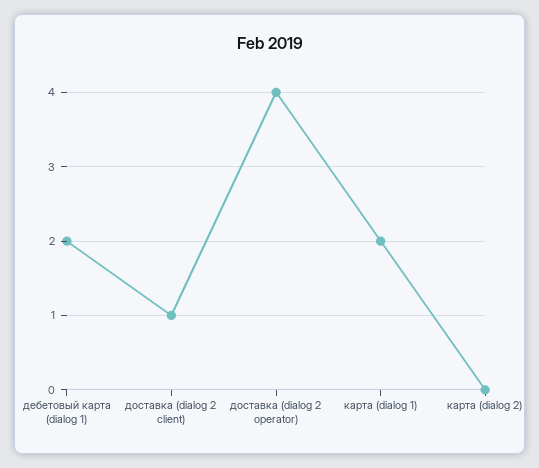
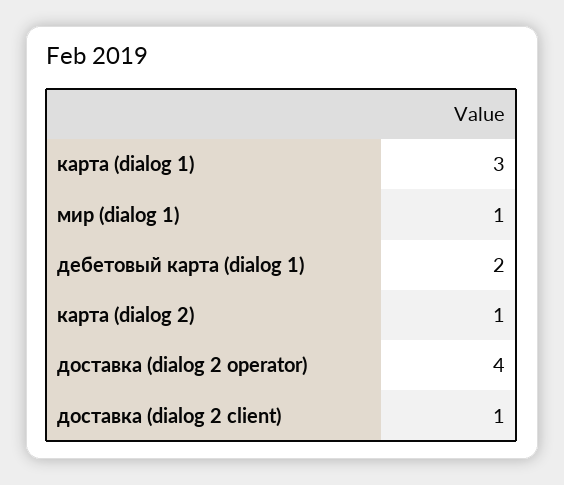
  {
    "дебетовый карта (dialog 1)": 2,
    "доставка (dialog 2 client)": 1,
    "доставка (dialog 2 operator)": 4,
-   "карта (dialog 1)": 2,
+   "карта (dialog 1)": 3,
-   "карта (dialog 2)": 0
+   "карта (dialog 2)": 1,
+   "мир (dialog 1)": 1
  }

